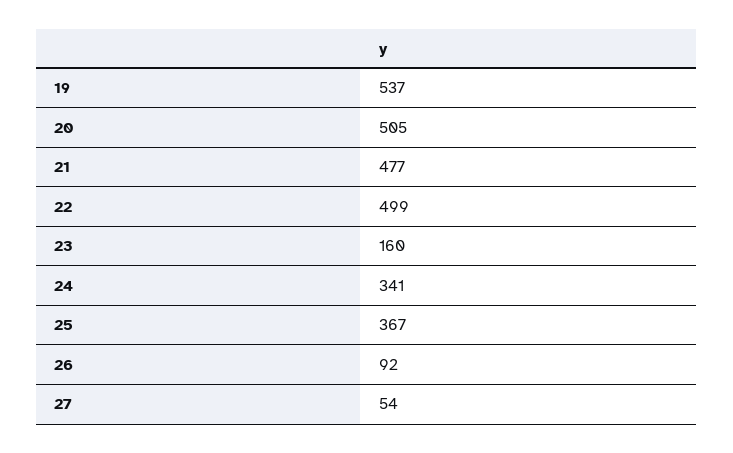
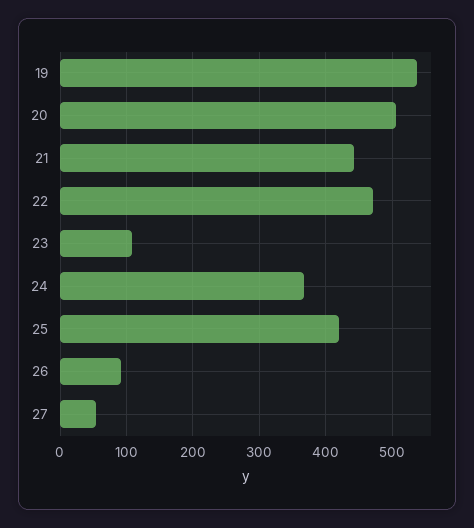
  {
    "19": 537,
    "20": 505,
-   "21": 477,
+   "21": 440,
-   "22": 499,
+   "22": 470,
-   "23": 160,
+   "23": 110,
-   "24": 341,
+   "24": 370,
-   "25": 367,
+   "25": 420,
    "26": 92,
    "27": 54
  }

